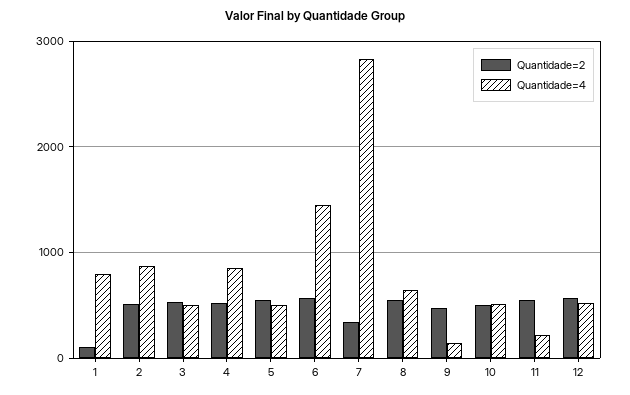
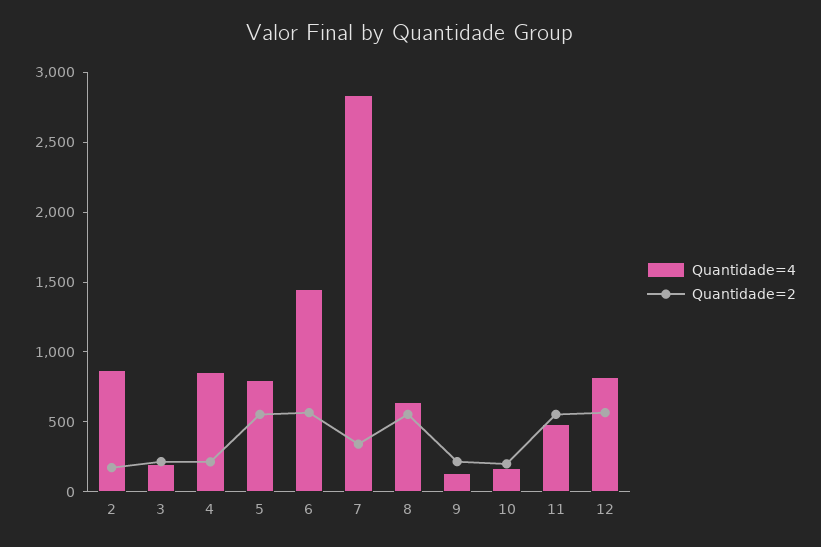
  {
    "Quantidade=2": {
-     "1": 100,
-     "2": 500,
+     "2": 200,
-     "3": 500,
+     "3": 200,
-     "4": 500,
+     "4": 200,
      "5": 600,
      "6": 600,
      "7": 300,
      "8": 600,
-     "9": 500,
+     "9": 200,
-     "10": 500,
+     "10": 200,
      "11": 600,
      "12": 600
    },
    "Quantidade=4": {
-     "1": 800,
      "2": 900,
-     "3": 500,
+     "3": 200,
      "4": 900,
-     "5": 500,
+     "5": 800,
      "6": 1500,
      "7": 2800,
      "8": 600,
      "9": 100,
-     "10": 500,
+     "10": 200,
-     "11": 200,
+     "11": 500,
-     "12": 500
+     "12": 800
    }
  }

